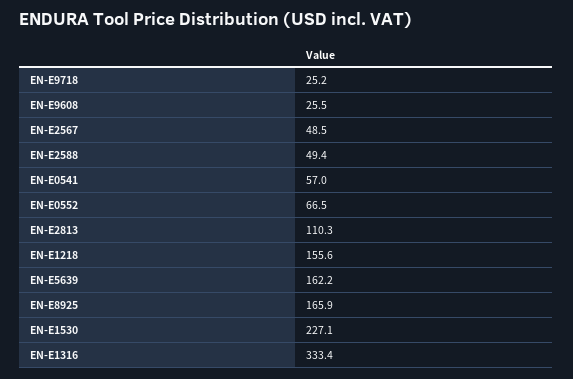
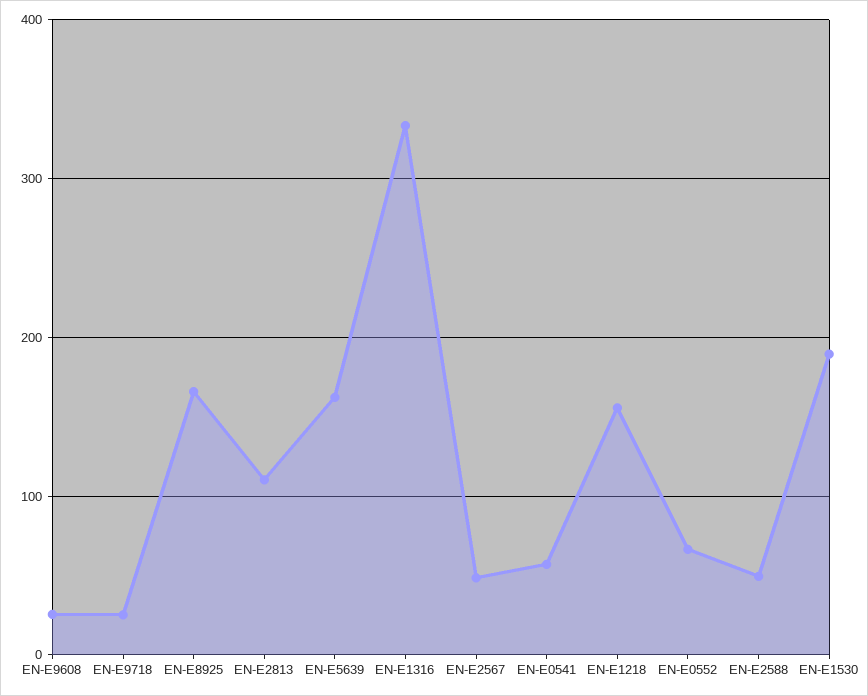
  {
    "EN-E9718": 25.2,
    "EN-E9608": 25.5,
    "EN-E2567": 48.5,
    "EN-E2588": 49.4,
    "EN-E0541": 57,
    "EN-E0552": 66.5,
    "EN-E2813": 110.3,
    "EN-E1218": 155.6,
    "EN-E5639": 162.2,
    "EN-E8925": 165.9,
-   "EN-E1530": 227.1,
+   "EN-E1530": 190,
    "EN-E1316": 333.4
  }

